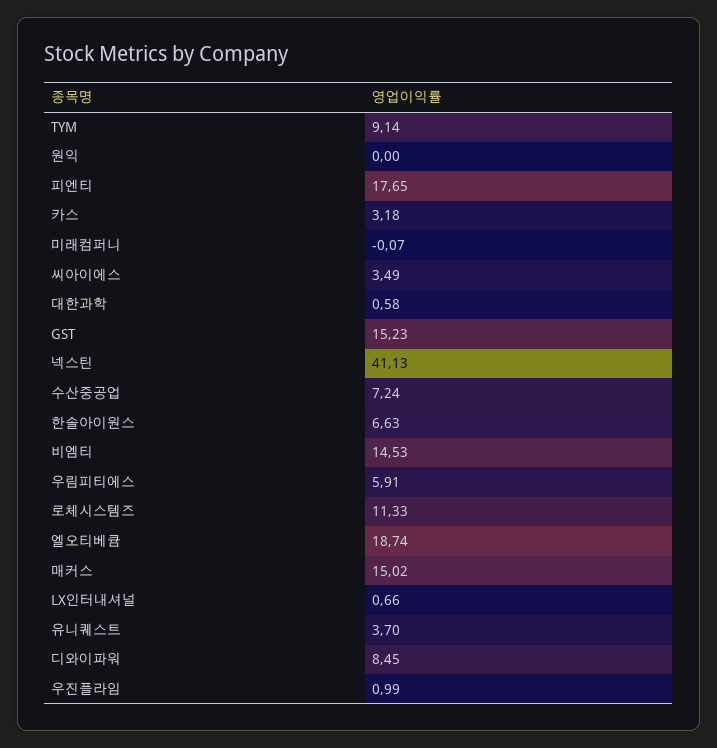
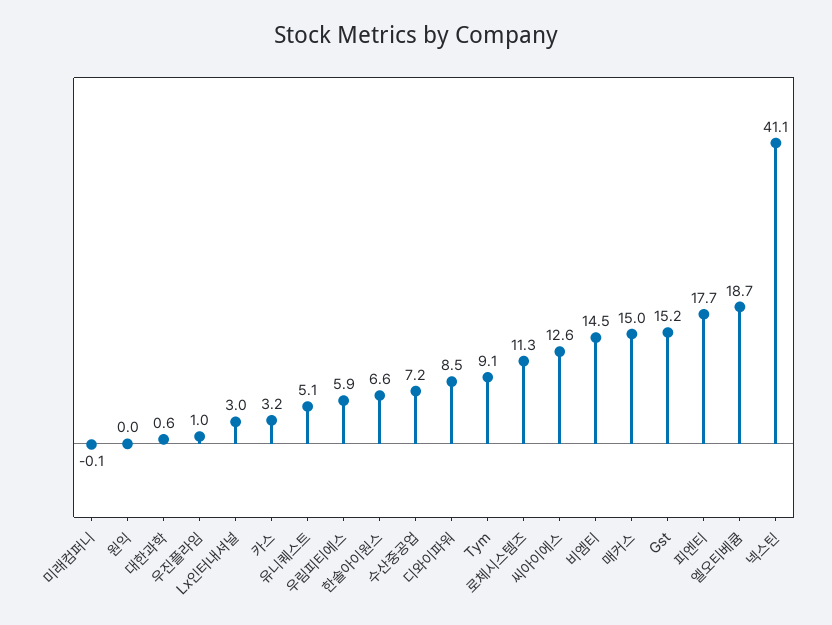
  {
    "TYM": 9.14,
    "원익": 0,
    "피엔티": 17.65,
    "카스": 3.18,
    "미래컴퍼니": -0.07,
-   "씨아이에스": 3.49,
+   "씨아이에스": 12.6,
    "대한과학": 0.58,
    "GST": 15.23,
    "넥스틴": 41.13,
    "수산중공업": 7.24,
    "한솔아이원스": 6.63,
    "비엠티": 14.53,
    "우림피티에스": 5.91,
    "로체시스템즈": 11.33,
    "엘오티베큠": 18.74,
    "매커스": 15.02,
-   "LX인터내셔널": 0.66,
+   "LX인터내셔널": 3,
-   "유니퀘스트": 3.7,
+   "유니퀘스트": 5.1,
    "디와이파워": 8.45,
    "우진플라임": 0.99
  }

